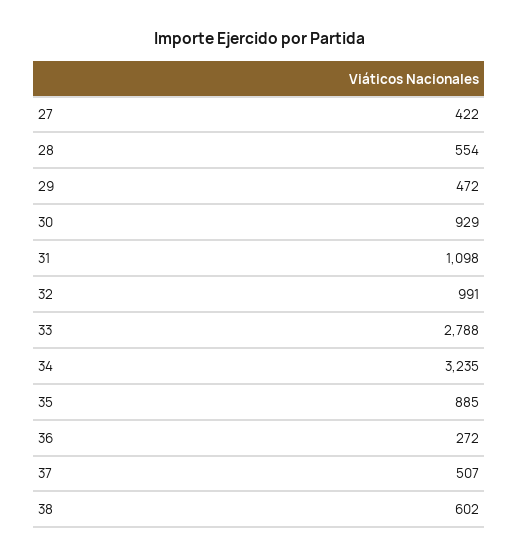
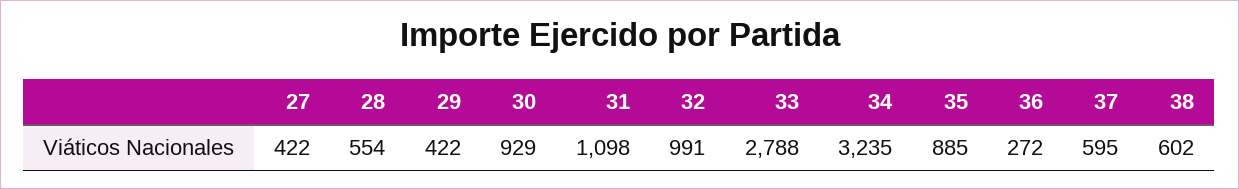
  {
    "27": 422,
    "28": 554,
-   "29": 472,
+   "29": 422,
    "30": 929,
    "31": 1098,
    "32": 991,
    "33": 2788,
    "34": 3235,
    "35": 885,
    "36": 272,
-   "37": 507,
+   "37": 595,
    "38": 602
  }

